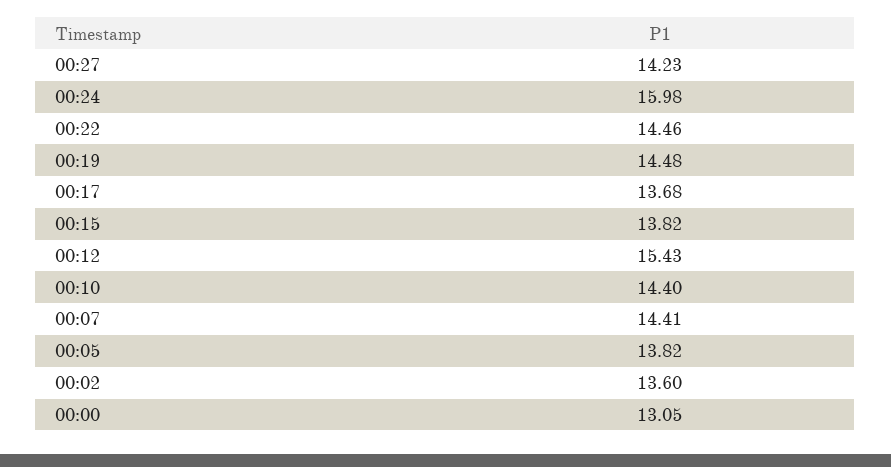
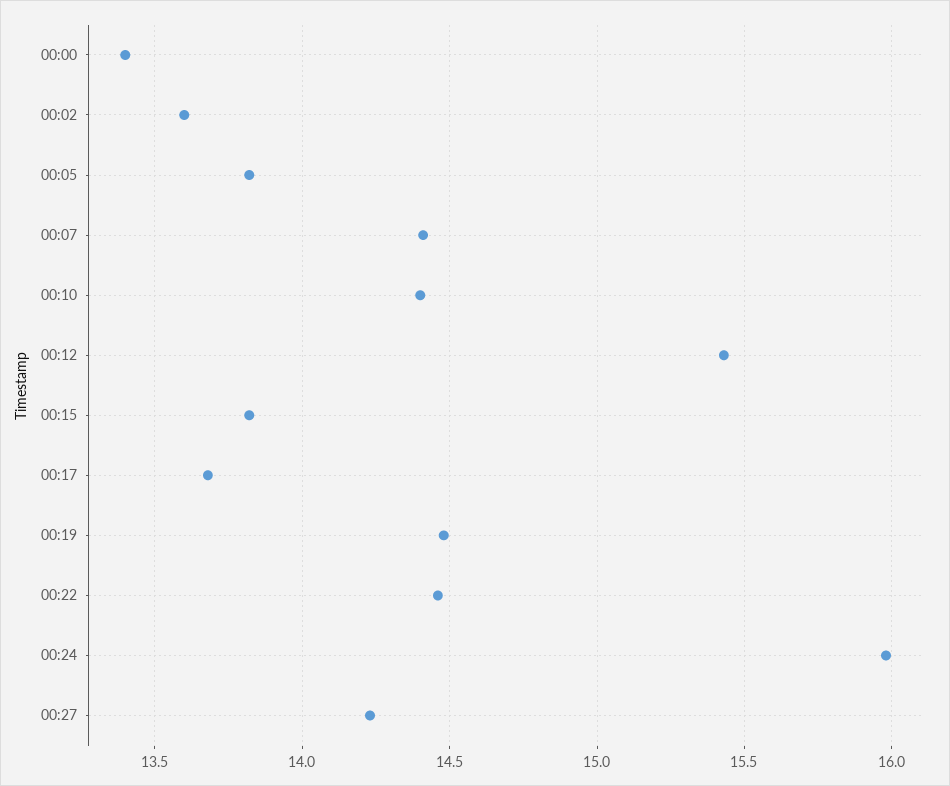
  {
    "00:27": 14.23,
    "00:24": 15.98,
    "00:22": 14.46,
    "00:19": 14.48,
    "00:17": 13.68,
    "00:15": 13.82,
    "00:12": 15.43,
    "00:10": 14.4,
    "00:07": 14.41,
    "00:05": 13.82,
    "00:02": 13.6,
-   "00:00": 13.05
+   "00:00": 13.4
  }

